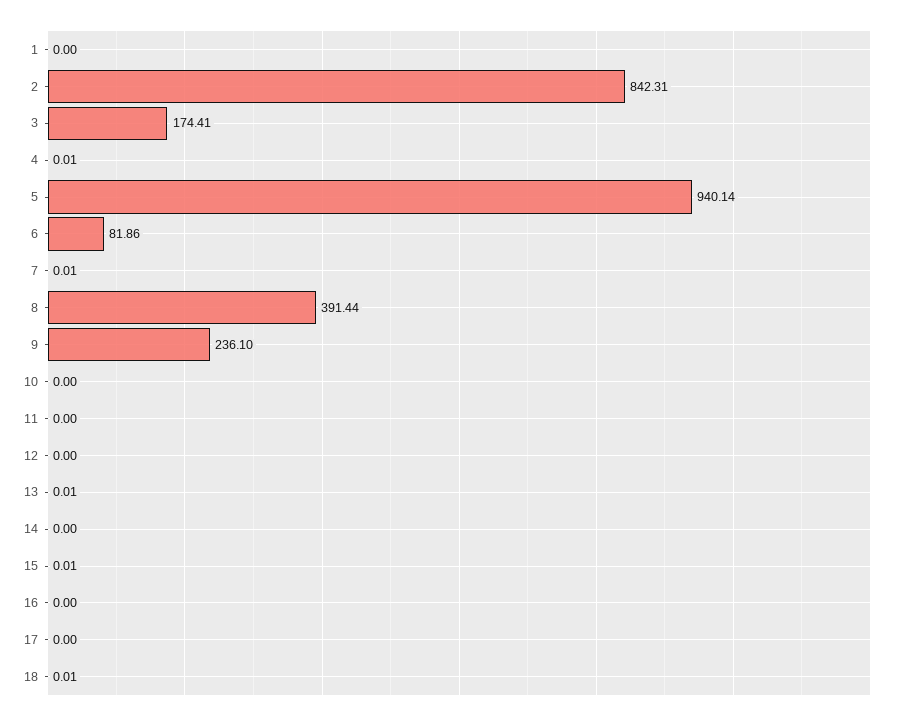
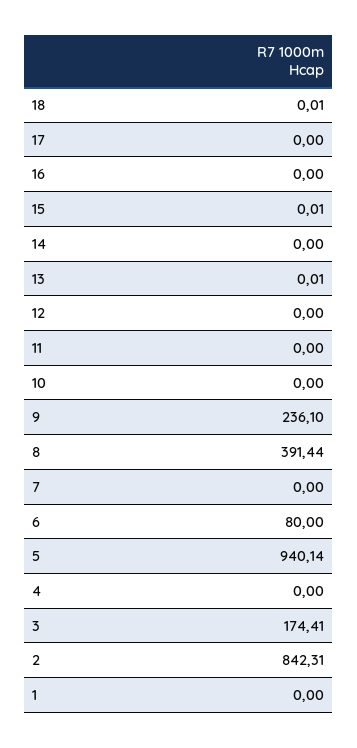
  {
    "1": 0,
    "2": 842.31,
    "3": 174.41,
-   "4": 0.01,
+   "4": 0,
    "5": 940.14,
-   "6": 81.86,
+   "6": 80,
-   "7": 0.01,
+   "7": 0,
    "8": 391.44,
    "9": 236.1,
    "10": 0,
    "11": 0,
    "12": 0,
    "13": 0.01,
    "14": 0,
    "15": 0.01,
    "16": 0,
    "17": 0,
    "18": 0.01
  }

